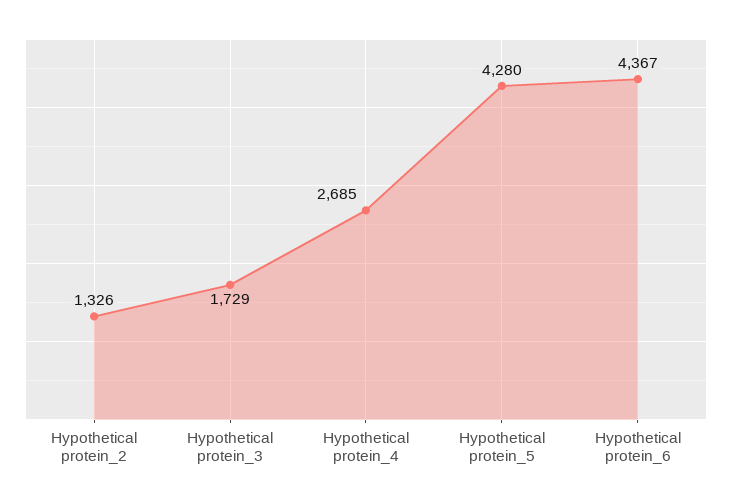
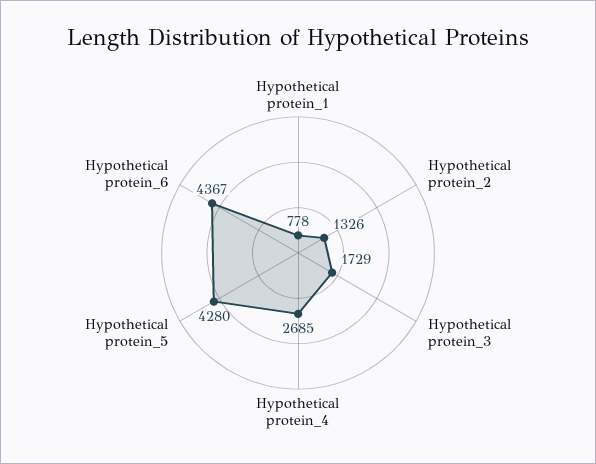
  {
    "Hypothetical protein_2": 1326,
    "Hypothetical protein_3": 1729,
    "Hypothetical protein_4": 2685,
    "Hypothetical protein_5": 4280,
-   "Hypothetical protein_6": 4367
+   "Hypothetical protein_6": 4367,
+   "Hypothetical protein_1": 778
  }

